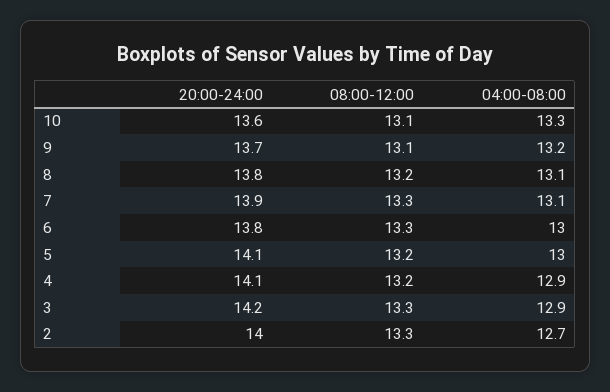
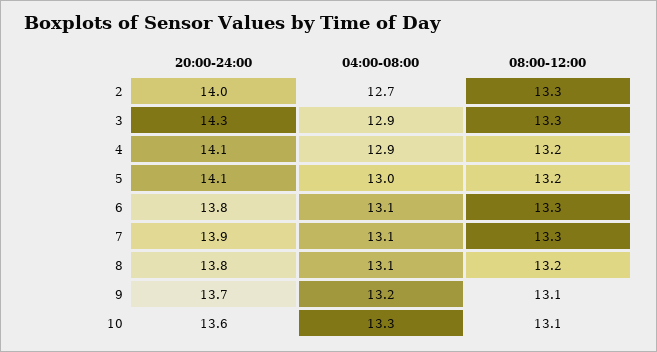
  {
    "20:00-24:00": {
      "10": 13.6,
      "9": 13.7,
      "8": 13.8,
      "7": 13.9,
      "6": 13.8,
      "5": 14.1,
      "4": 14.1,
-     "3": 14.2,
+     "3": 14.3,
      "2": 14
    },
    "08:00-12:00": {
      "10": 13.1,
      "9": 13.1,
      "8": 13.2,
      "7": 13.3,
      "6": 13.3,
      "5": 13.2,
      "4": 13.2,
      "3": 13.3,
      "2": 13.3
    },
    "04:00-08:00": {
      "10": 13.3,
      "9": 13.2,
      "8": 13.1,
      "7": 13.1,
-     "6": 13,
+     "6": 13.1,
      "5": 13,
      "4": 12.9,
      "3": 12.9,
      "2": 12.7
    }
  }

